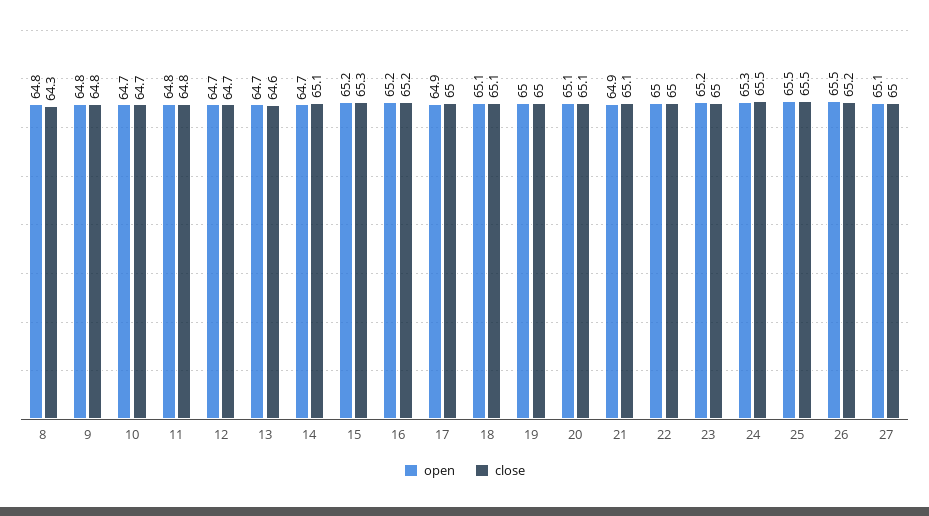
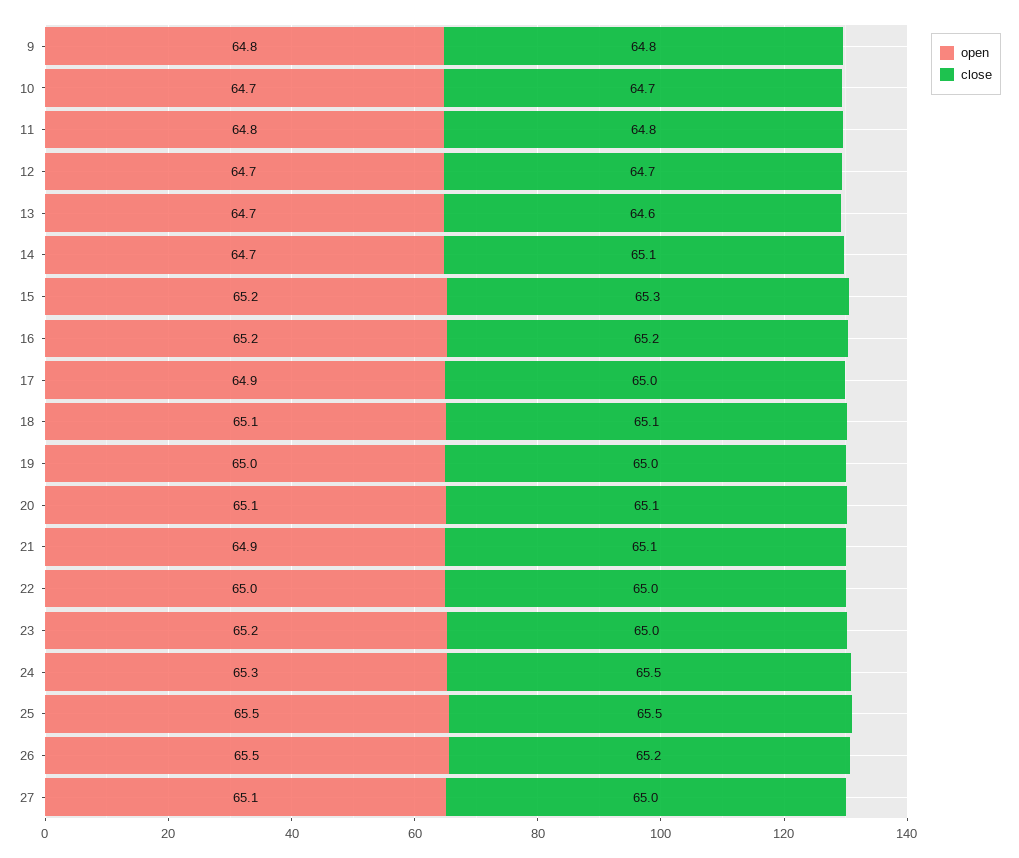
  {
    "open": {
-     "8": 64.8,
      "9": 64.8,
      "10": 64.7,
      "11": 64.8,
      "12": 64.7,
      "13": 64.7,
      "14": 64.7,
      "15": 65.2,
      "16": 65.2,
      "17": 64.9,
      "18": 65.1,
      "19": 65,
      "20": 65.1,
      "21": 64.9,
      "22": 65,
      "23": 65.2,
      "24": 65.3,
      "25": 65.5,
      "26": 65.5,
      "27": 65.1
    },
    "close": {
-     "8": 64.3,
      "9": 64.8,
      "10": 64.7,
      "11": 64.8,
      "12": 64.7,
      "13": 64.6,
      "14": 65.1,
      "15": 65.3,
      "16": 65.2,
      "17": 65,
      "18": 65.1,
      "19": 65,
      "20": 65.1,
      "21": 65.1,
      "22": 65,
      "23": 65,
      "24": 65.5,
      "25": 65.5,
      "26": 65.2,
      "27": 65
    }
  }

